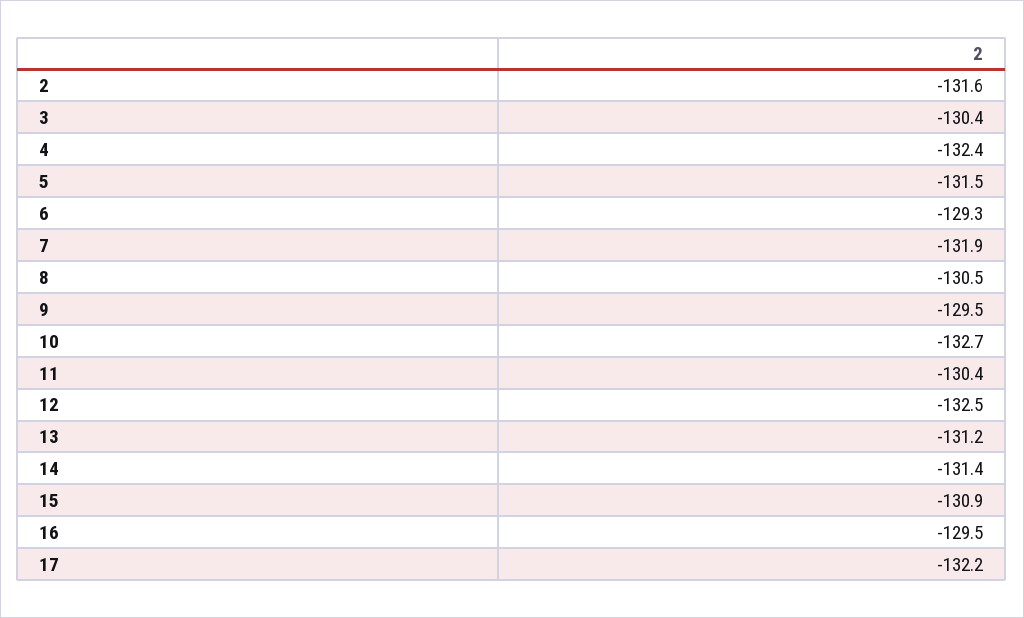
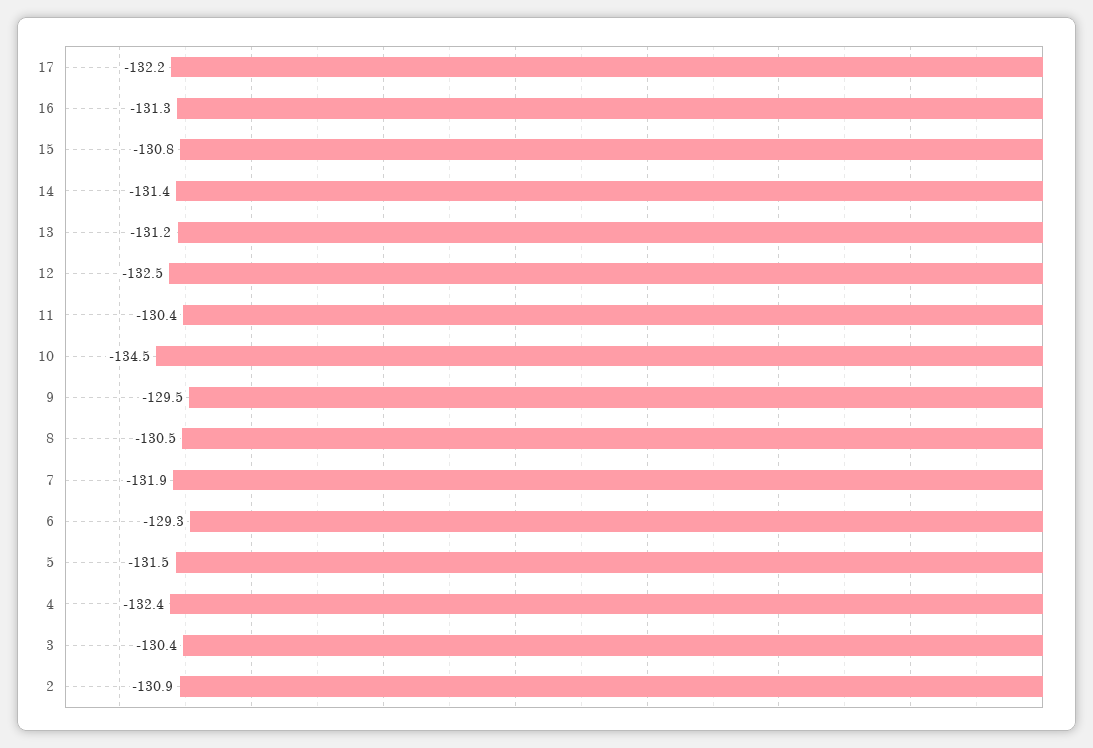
  {
-   "2": -131.6,
+   "2": -130.9,
    "3": -130.4,
    "4": -132.4,
    "5": -131.5,
    "6": -129.3,
    "7": -131.9,
    "8": -130.5,
    "9": -129.5,
-   "10": -132.7,
+   "10": -134.5,
    "11": -130.4,
    "12": -132.5,
    "13": -131.2,
    "14": -131.4,
-   "15": -130.9,
+   "15": -130.8,
-   "16": -129.5,
+   "16": -131.3,
    "17": -132.2
  }

